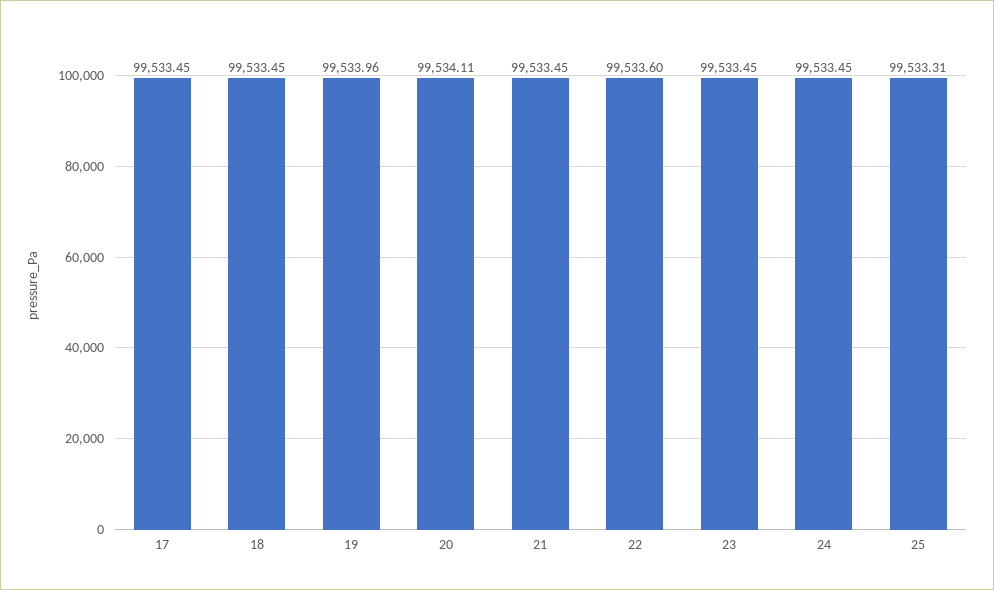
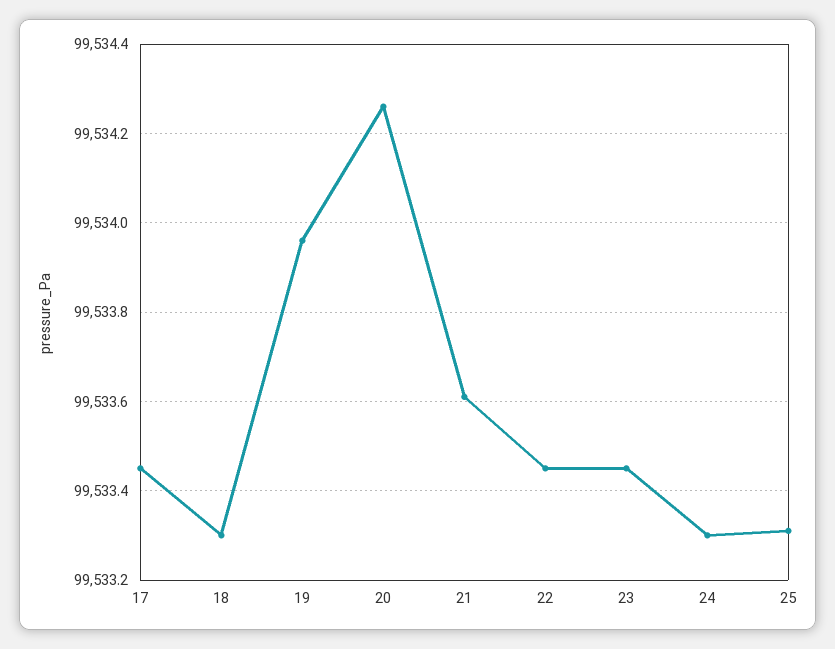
  {
    "17": 99533.45,
-   "18": 99533.45,
+   "18": 99533.3,
    "19": 99533.96,
-   "20": 99534.11,
+   "20": 99534.25,
-   "21": 99533.45,
+   "21": 99533.6,
-   "22": 99533.6,
+   "22": 99533.45,
    "23": 99533.45,
-   "24": 99533.45,
+   "24": 99533.3,
    "25": 99533.31
  }

